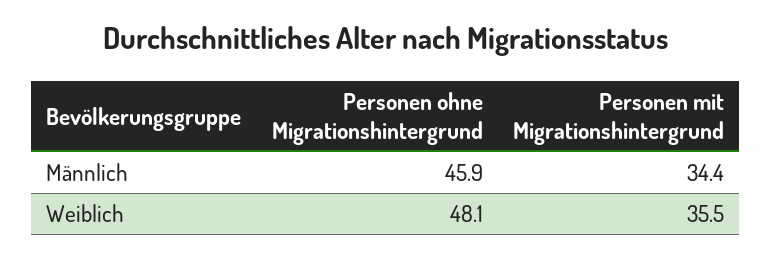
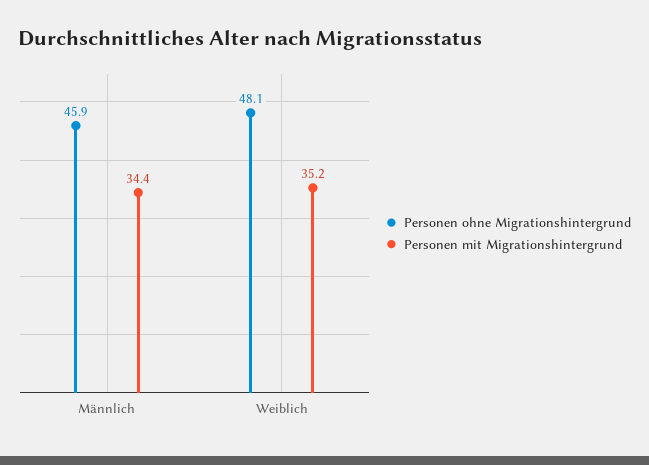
  {
    "Personen ohne Migrationshintergrund": {
      "Männlich": 45.9,
      "Weiblich": 48.1
    },
    "Personen mit Migrationshintergrund": {
      "Männlich": 34.4,
-     "Weiblich": 35.5
+     "Weiblich": 35.2
    }
  }

